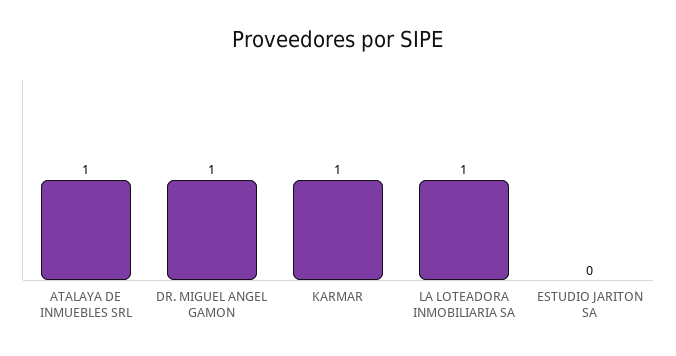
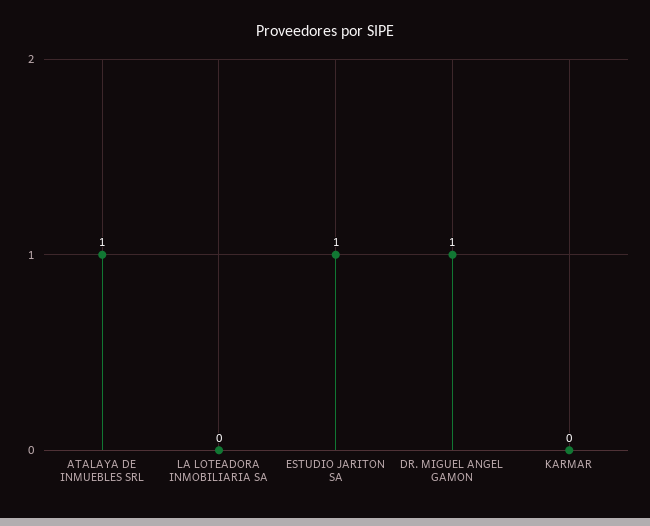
  {
    "ATALAYA DE INMUEBLES SRL": 1,
    "DR. MIGUEL ANGEL GAMON": 1,
-   "KARMAR": 1,
+   "KARMAR": 0,
-   "LA LOTEADORA INMOBILIARIA SA": 1,
+   "LA LOTEADORA INMOBILIARIA SA": 0,
-   "ESTUDIO JARITON SA": 0
+   "ESTUDIO JARITON SA": 1
  }

